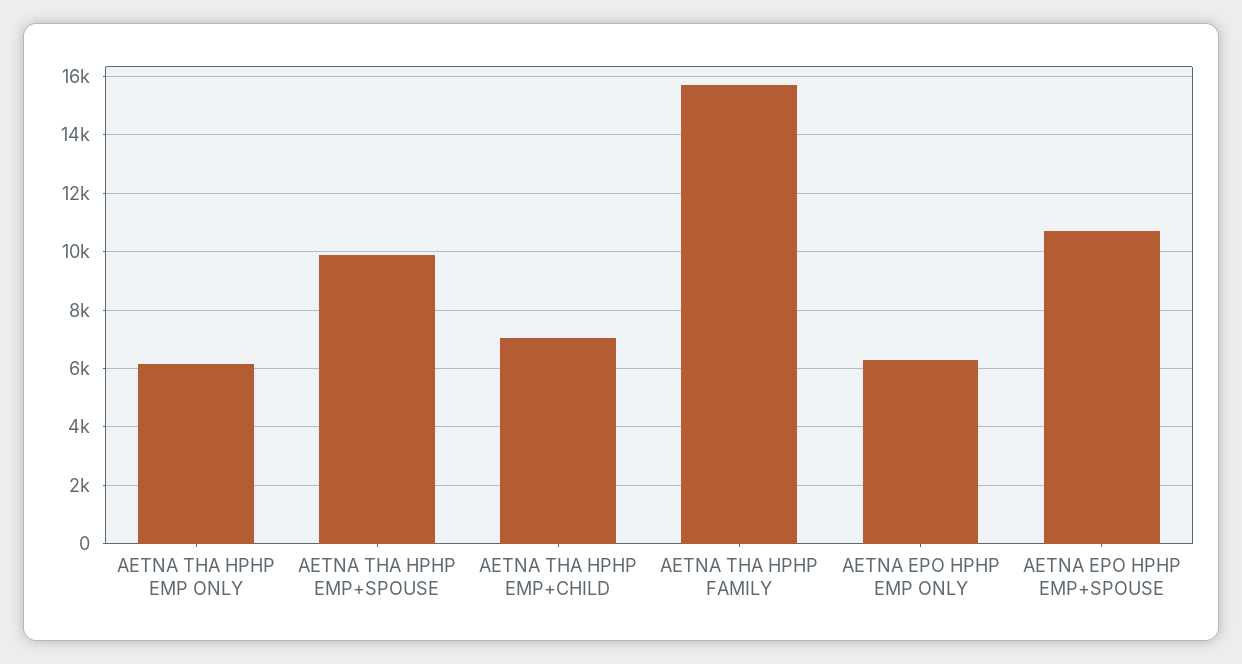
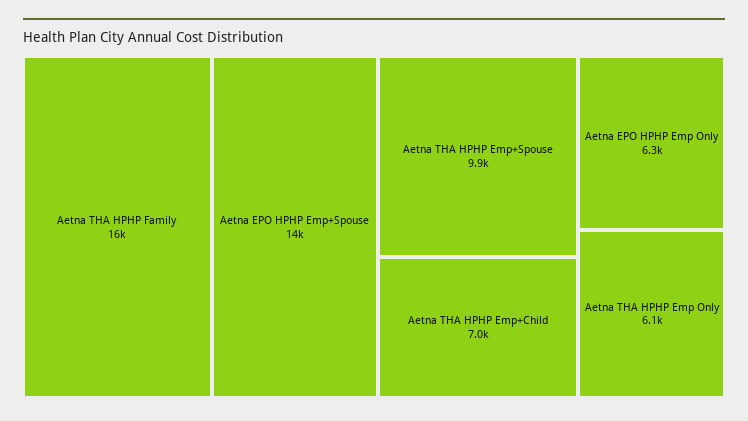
  {
    "AETNA THA HPHP EMP ONLY": 6100,
    "AETNA THA HPHP EMP+SPOUSE": 9900,
    "AETNA THA HPHP EMP+CHILD": 7000,
    "AETNA THA HPHP FAMILY": 16000,
    "AETNA EPO HPHP EMP ONLY": 6300,
-   "AETNA EPO HPHP EMP+SPOUSE": 10750
+   "AETNA EPO HPHP EMP+SPOUSE": 14000
  }

